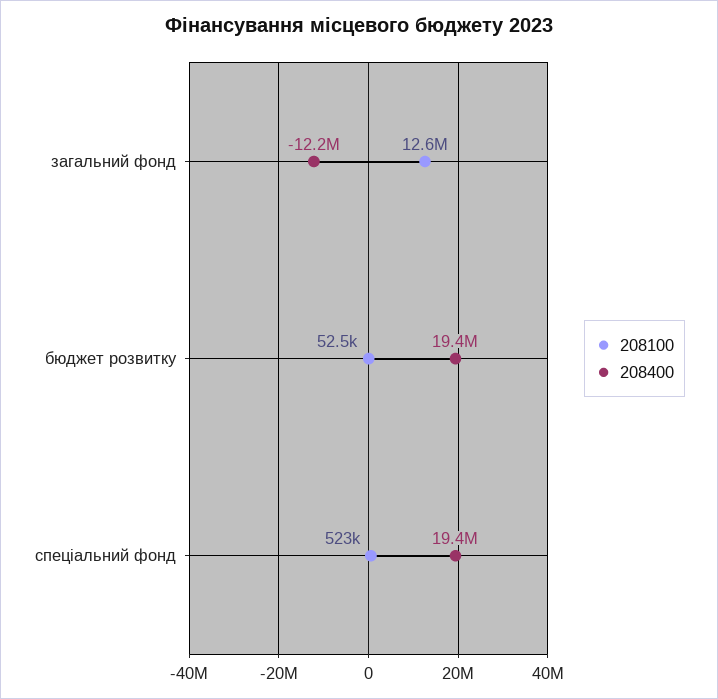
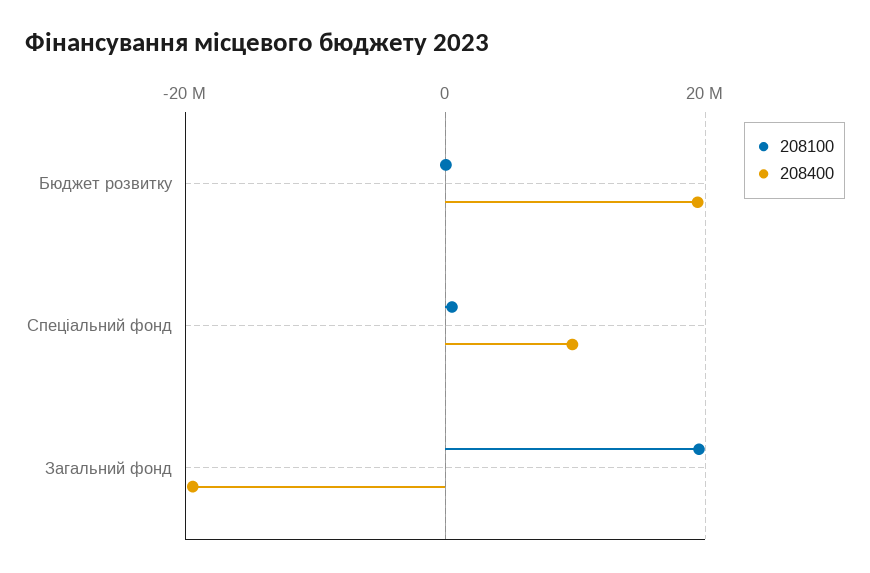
  {
    "208100": {
-     "загальний фонд": 12600000,
+     "загальний фонд": 20000000,
      "бюджет розвитку": 52500,
      "спеціальний фонд": 523000
    },
    "208400": {
-     "загальний фонд": -12200000,
+     "загальний фонд": -20000000,
      "бюджет розвитку": 19400000,
-     "спеціальний фонд": 19400000
+     "спеціальний фонд": 10000000
    }
  }

